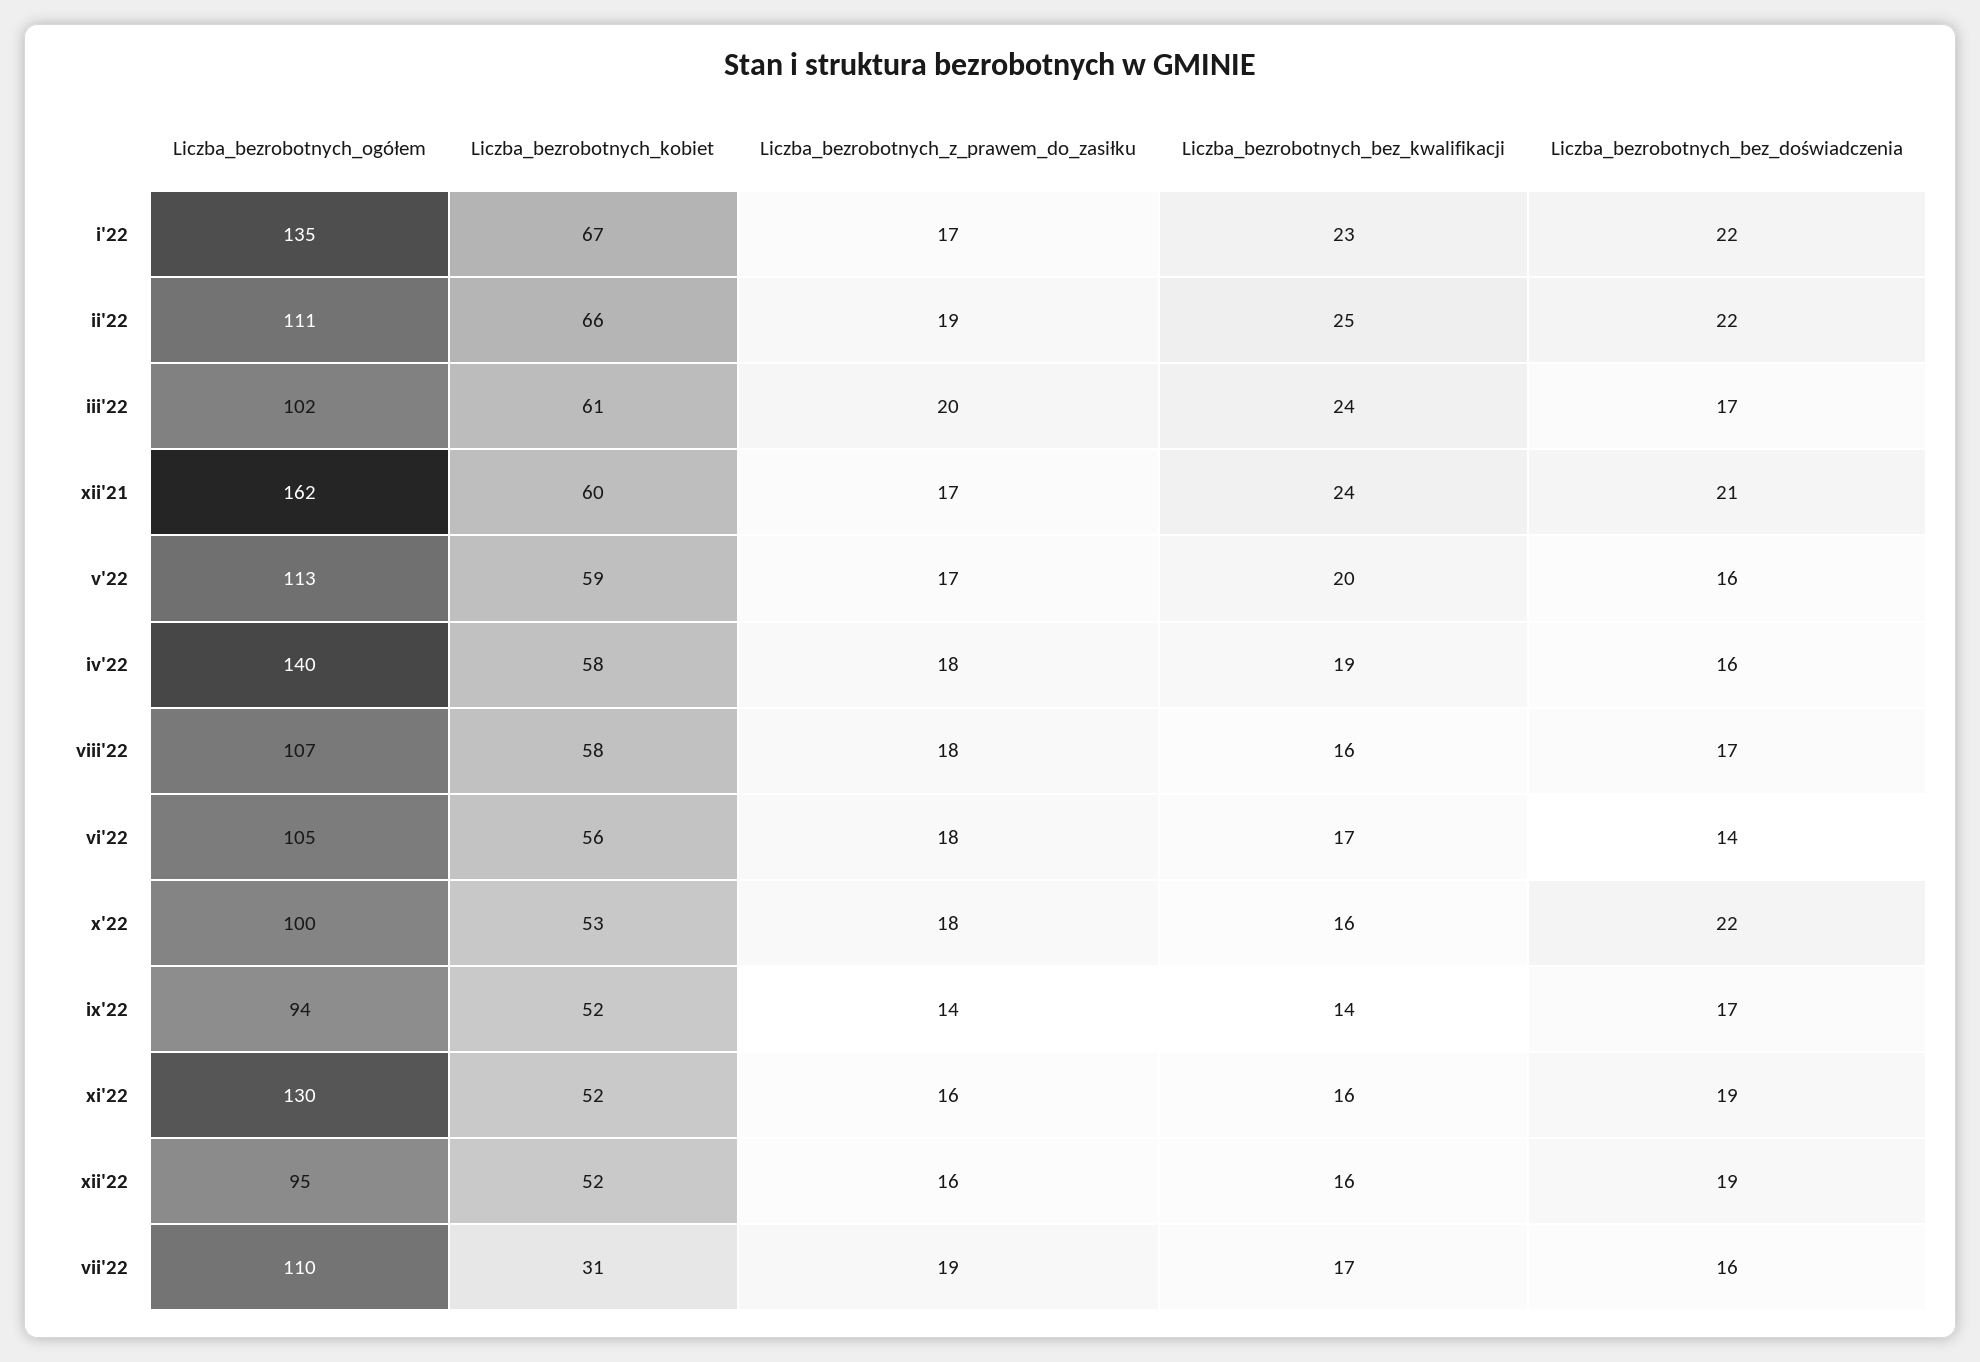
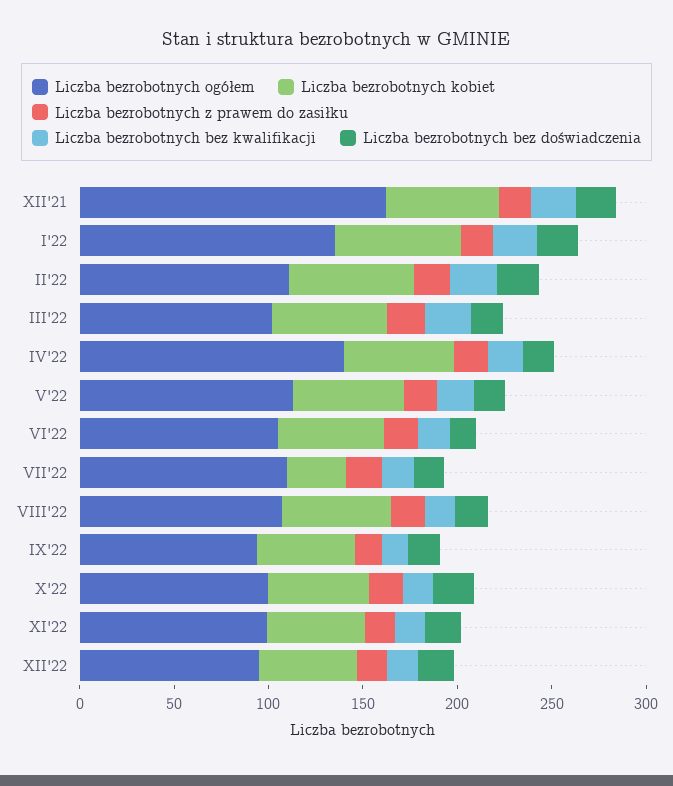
  {
    "Liczba_bezrobotnych_ogółem": {
      "i'22": 135,
      "ii'22": 111,
      "iii'22": 102,
      "xii'21": 162,
      "v'22": 113,
      "iv'22": 140,
      "viii'22": 107,
      "vi'22": 105,
      "x'22": 100,
      "ix'22": 94,
-     "xi'22": 130,
+     "xi'22": 100,
      "xii'22": 95,
      "vii'22": 110
    },
    "Liczba_bezrobotnych_kobiet": {
      "i'22": 67,
      "ii'22": 66,
      "iii'22": 61,
      "xii'21": 60,
      "v'22": 59,
      "iv'22": 58,
      "viii'22": 58,
      "vi'22": 56,
      "x'22": 53,
      "ix'22": 52,
      "xi'22": 52,
      "xii'22": 52,
      "vii'22": 31
    },
    "Liczba_bezrobotnych_z_prawem_do_zasiłku": {
      "i'22": 17,
      "ii'22": 19,
      "iii'22": 20,
      "xii'21": 17,
      "v'22": 17,
      "iv'22": 18,
      "viii'22": 18,
      "vi'22": 18,
      "x'22": 18,
      "ix'22": 14,
      "xi'22": 16,
      "xii'22": 16,
      "vii'22": 19
    },
    "Liczba_bezrobotnych_bez_kwalifikacji": {
      "i'22": 23,
      "ii'22": 25,
      "iii'22": 24,
      "xii'21": 24,
      "v'22": 20,
      "iv'22": 19,
      "viii'22": 16,
      "vi'22": 17,
      "x'22": 16,
      "ix'22": 14,
      "xi'22": 16,
      "xii'22": 16,
      "vii'22": 17
    },
    "Liczba_bezrobotnych_bez_doświadczenia": {
      "i'22": 22,
      "ii'22": 22,
      "iii'22": 17,
      "xii'21": 21,
      "v'22": 16,
      "iv'22": 16,
      "viii'22": 17,
      "vi'22": 14,
      "x'22": 22,
      "ix'22": 17,
      "xi'22": 19,
      "xii'22": 19,
      "vii'22": 16
    }
  }

